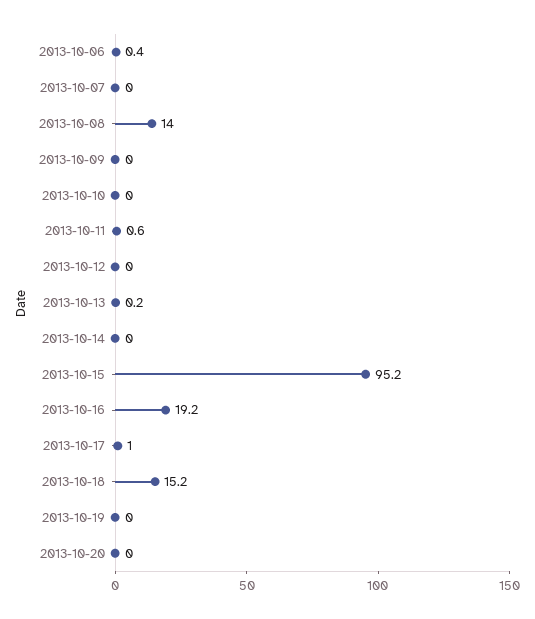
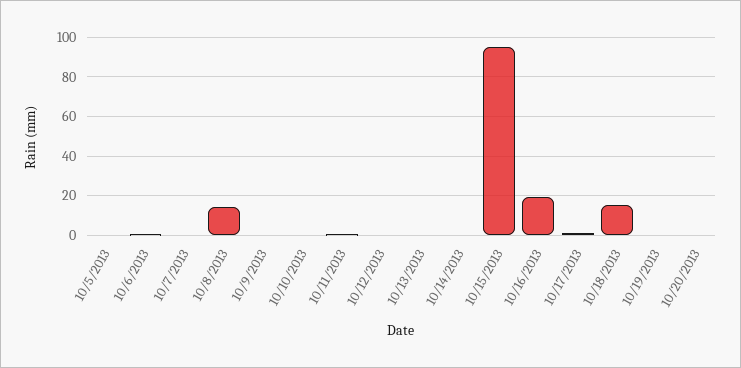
  {
    "2013-10-06": 0.4,
    "2013-10-07": 0,
    "2013-10-08": 14,
    "2013-10-09": 0,
    "2013-10-10": 0,
    "2013-10-11": 0.6,
    "2013-10-12": 0,
    "2013-10-13": 0.2,
    "2013-10-14": 0,
    "2013-10-15": 95.2,
    "2013-10-16": 19.2,
    "2013-10-17": 1,
    "2013-10-18": 15.2,
    "2013-10-19": 0,
-   "2013-10-20": 0
+   "2013-10-20": 0,
+   "10/5/2013": 0
  }

